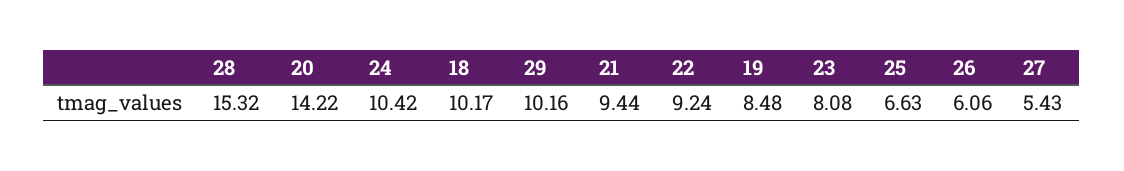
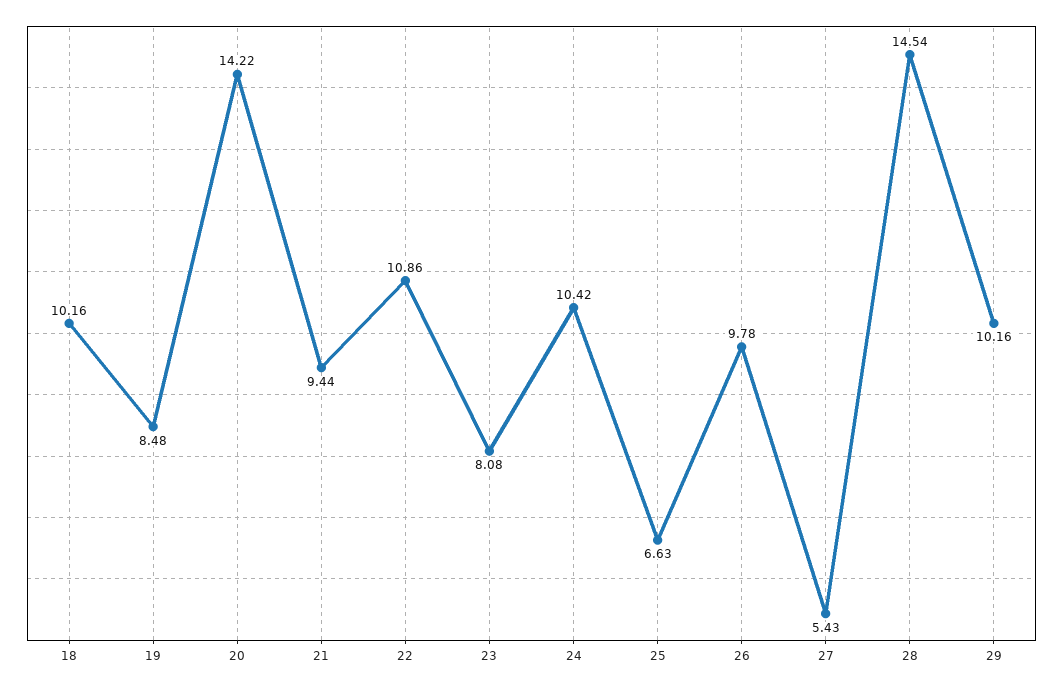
  {
-   "28": 15.32,
+   "28": 14.54,
    "20": 14.22,
    "24": 10.42,
-   "18": 10.17,
+   "18": 10.16,
    "29": 10.16,
    "21": 9.44,
-   "22": 9.24,
+   "22": 10.86,
    "19": 8.48,
    "23": 8.08,
    "25": 6.63,
-   "26": 6.06,
+   "26": 9.78,
    "27": 5.43
  }

